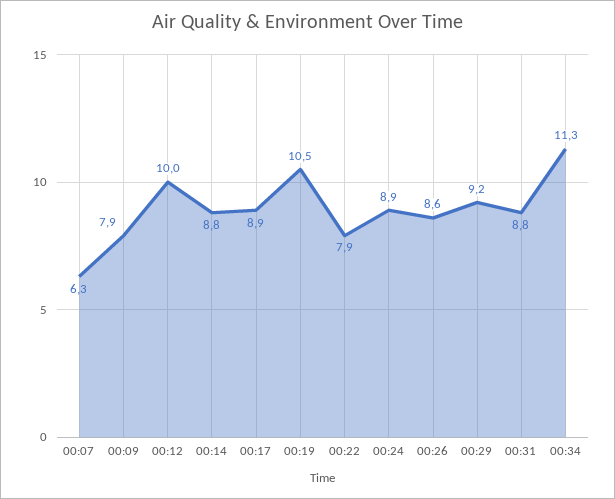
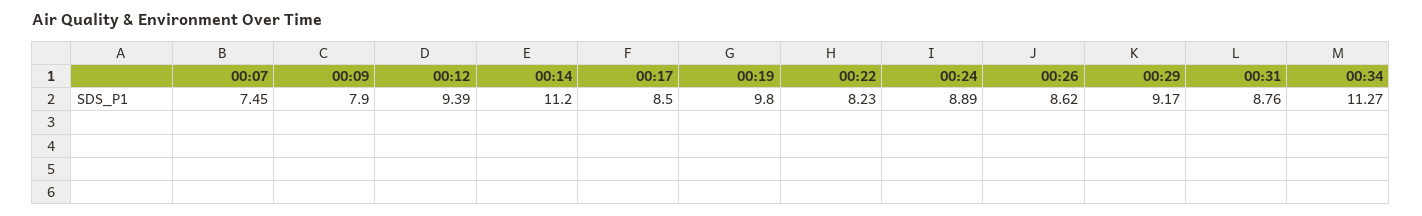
  {
-   "00:07": 6.3,
+   "00:07": 7.45,
    "00:09": 7.9,
-   "00:12": 10,
+   "00:12": 9.39,
-   "00:14": 8.8,
+   "00:14": 11.2,
-   "00:17": 8.9,
+   "00:17": 8.5,
-   "00:19": 10.5,
+   "00:19": 9.8,
-   "00:22": 7.9,
+   "00:22": 8.23,
    "00:24": 8.89,
    "00:26": 8.62,
    "00:29": 9.17,
    "00:31": 8.76,
    "00:34": 11.27
  }

